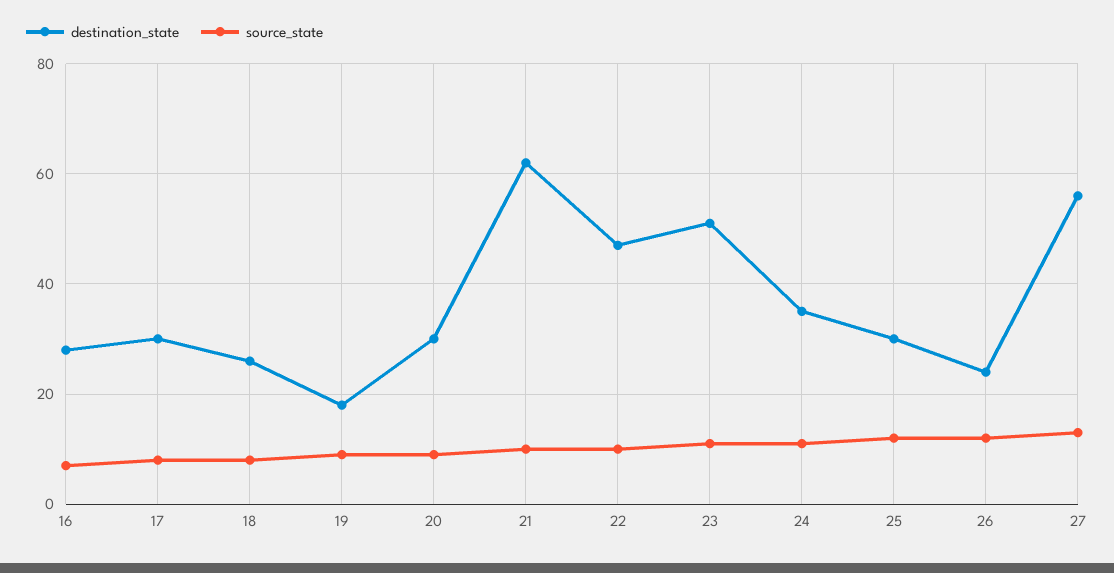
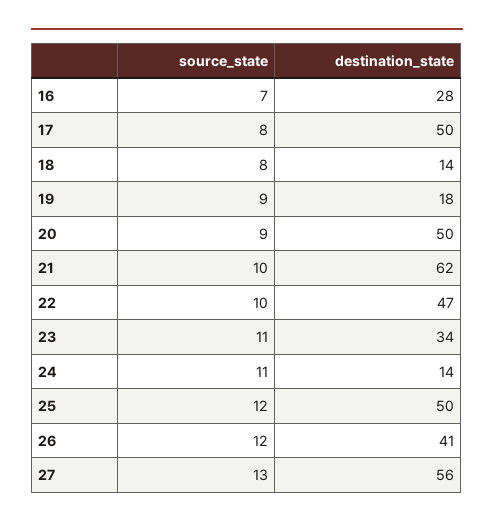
  {
    "destination_state": {
      "16": 28,
-     "17": 30,
+     "17": 50,
-     "18": 25,
+     "18": 14,
      "19": 18,
-     "20": 30,
+     "20": 50,
      "21": 62,
      "22": 47,
-     "23": 50,
+     "23": 34,
-     "24": 35,
+     "24": 14,
-     "25": 30,
+     "25": 50,
-     "26": 25,
+     "26": 41,
      "27": 56
    },
    "source_state": {
      "16": 7,
      "17": 8,
      "18": 8,
      "19": 9,
      "20": 9,
      "21": 10,
      "22": 10,
      "23": 11,
      "24": 11,
      "25": 12,
      "26": 12,
      "27": 13
    }
  }

